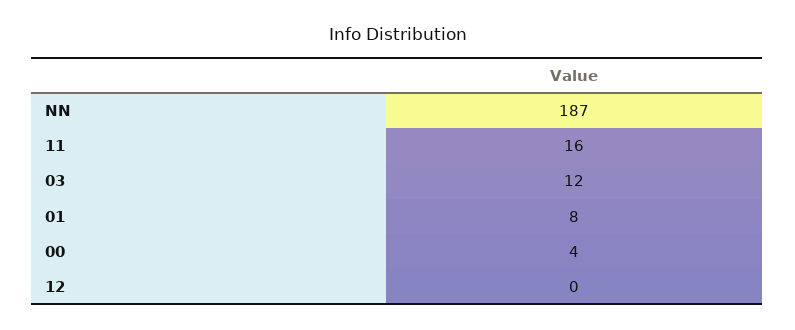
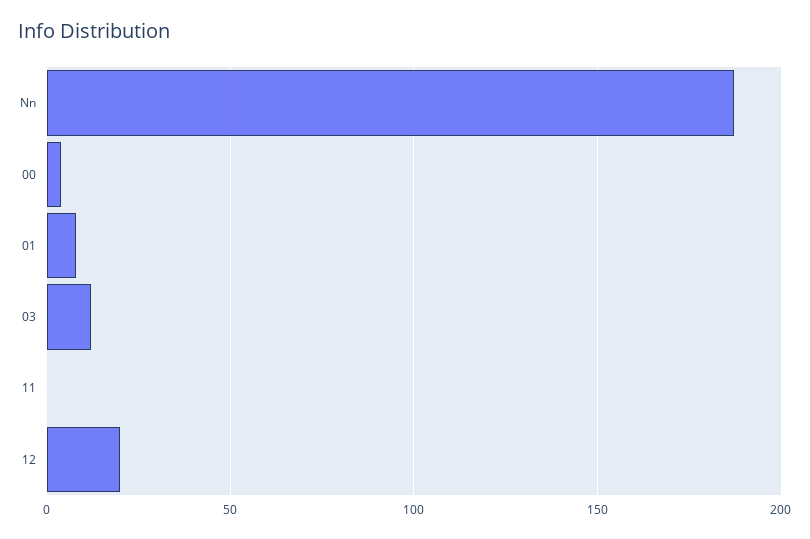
  {
    "NN": 187,
-   "11": 16,
+   "11": 0,
    "03": 12,
    "01": 8,
    "00": 4,
-   "12": 0
+   "12": 20
  }

